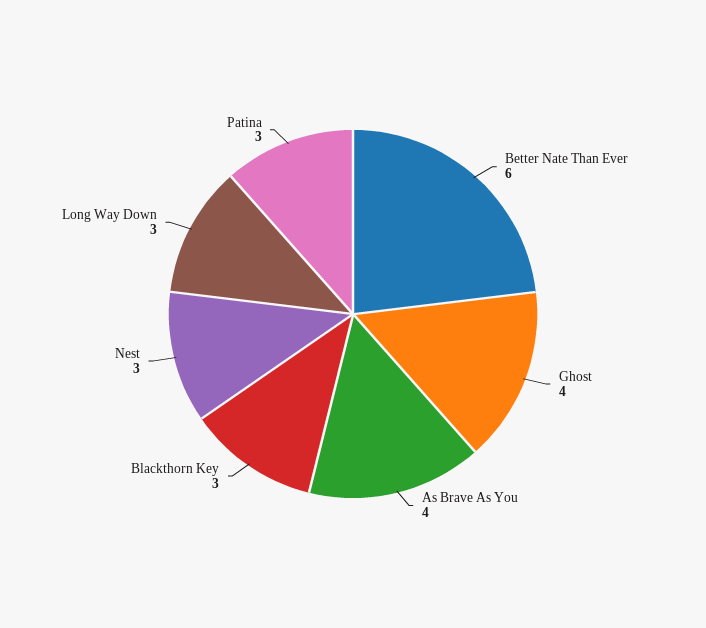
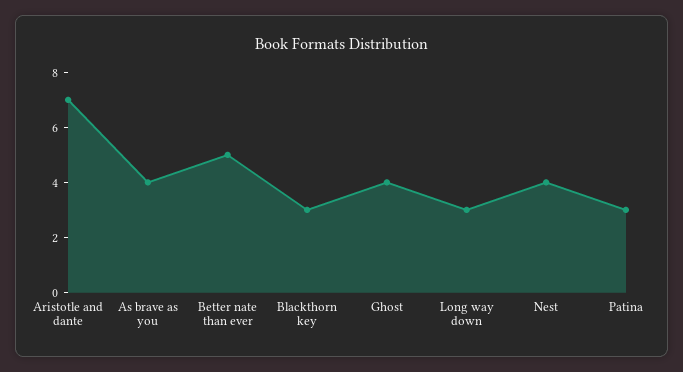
  {
-   "Better Nate Than Ever": 6,
+   "Better Nate Than Ever": 5,
    "Ghost": 4,
    "As Brave As You": 4,
    "Blackthorn Key": 3,
-   "Nest": 3,
+   "Nest": 4,
    "Long Way Down": 3,
-   "Patina": 3
+   "Patina": 3,
+   "Aristotle and dante": 7
  }

